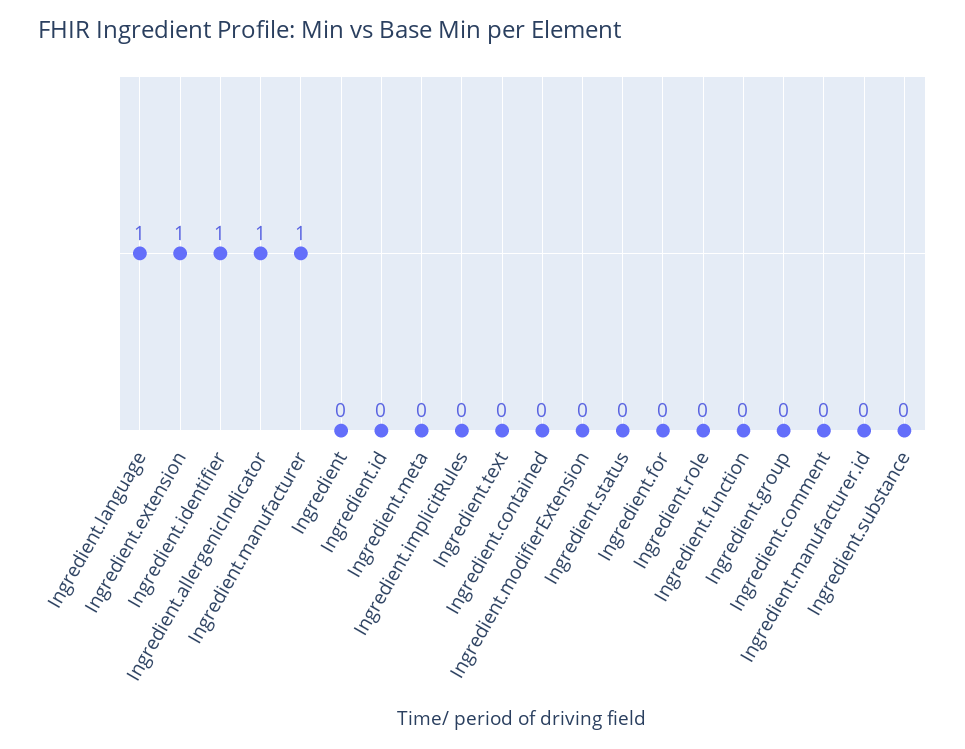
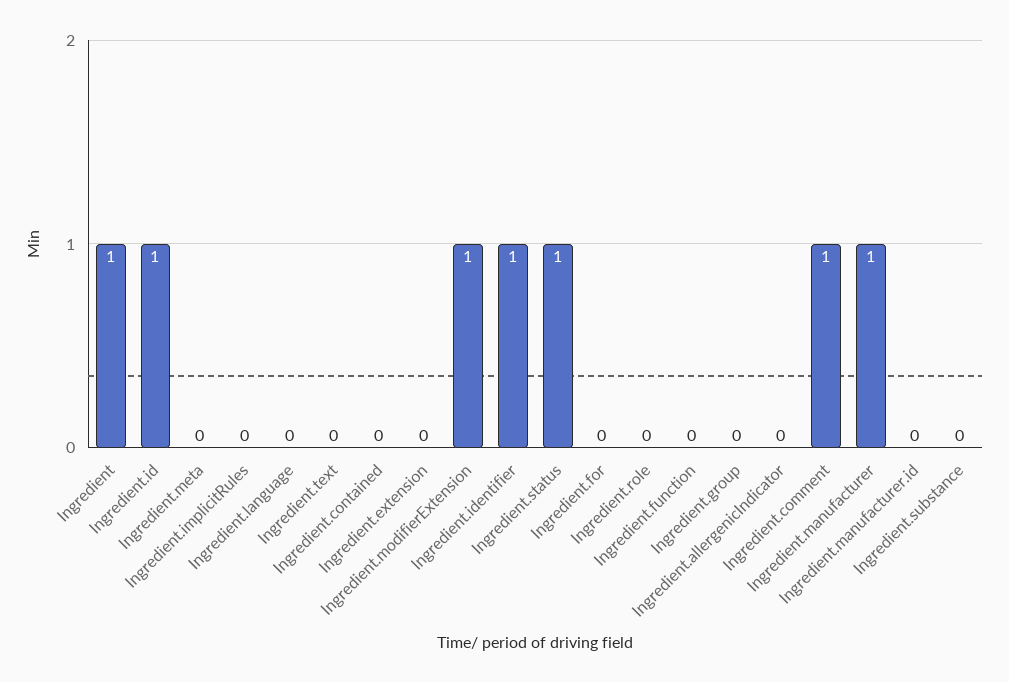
  {
-   "Ingredient.language": 1,
+   "Ingredient.language": 0,
-   "Ingredient.extension": 1,
+   "Ingredient.extension": 0,
    "Ingredient.identifier": 1,
-   "Ingredient.allergenicIndicator": 1,
+   "Ingredient.allergenicIndicator": 0,
    "Ingredient.manufacturer": 1,
-   "Ingredient": 0,
+   "Ingredient": 1,
-   "Ingredient.id": 0,
+   "Ingredient.id": 1,
    "Ingredient.meta": 0,
    "Ingredient.implicitRules": 0,
    "Ingredient.text": 0,
    "Ingredient.contained": 0,
-   "Ingredient.modifierExtension": 0,
+   "Ingredient.modifierExtension": 1,
-   "Ingredient.status": 0,
+   "Ingredient.status": 1,
    "Ingredient.for": 0,
    "Ingredient.role": 0,
    "Ingredient.function": 0,
    "Ingredient.group": 0,
-   "Ingredient.comment": 0,
+   "Ingredient.comment": 1,
    "Ingredient.manufacturer.id": 0,
    "Ingredient.substance": 0
  }

